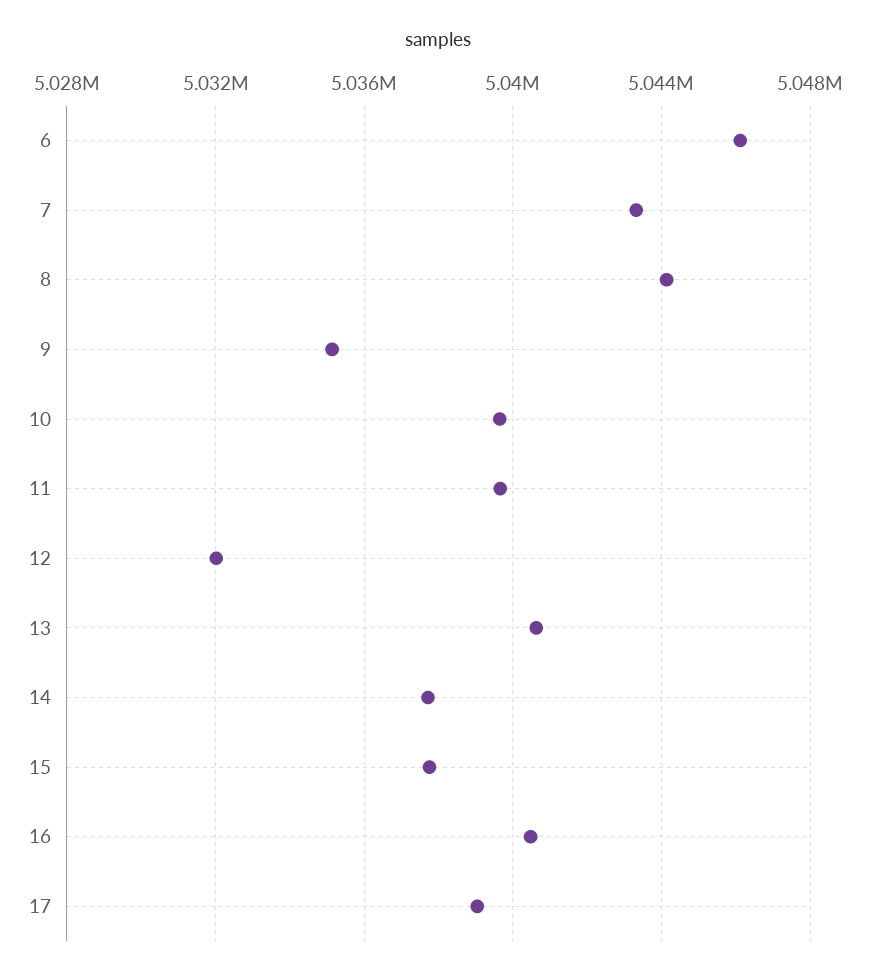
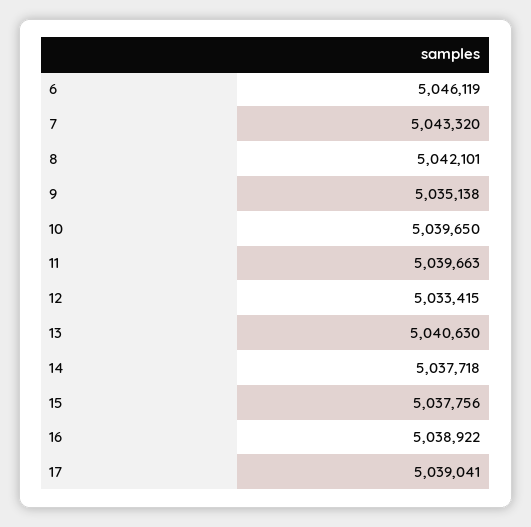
  {
    "6": 5046119,
    "7": 5043320,
-   "8": 5044000,
+   "8": 5042101,
    "9": 5035138,
    "10": 5039650,
    "11": 5039663,
-   "12": 5032000,
+   "12": 5033415,
    "13": 5040630,
    "14": 5037718,
    "15": 5037756,
-   "16": 5040500,
+   "16": 5038922,
    "17": 5039041
  }

